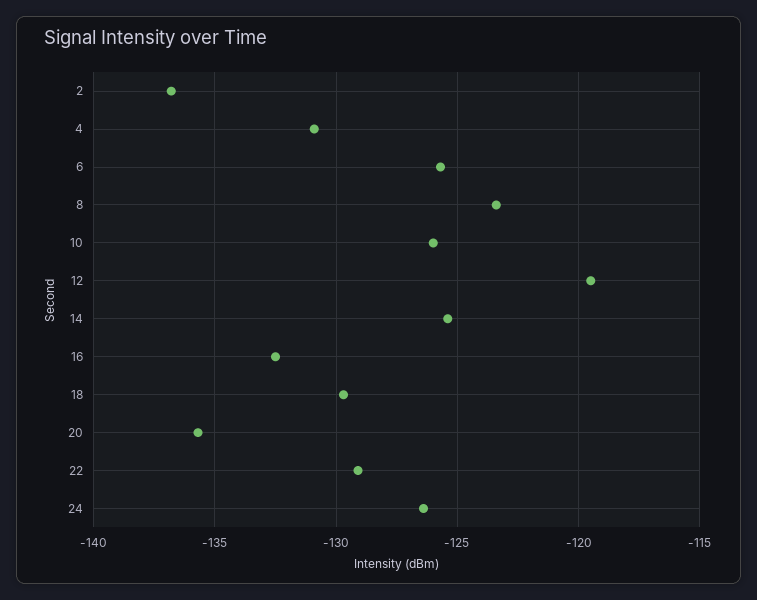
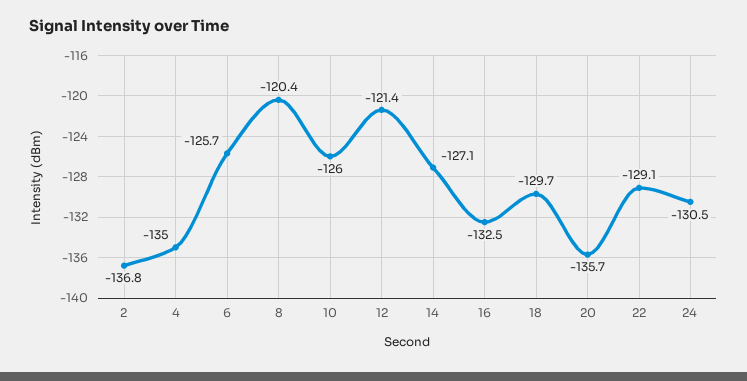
  {
    "2": -136.8,
-   "4": -131,
+   "4": -135,
    "6": -125.7,
-   "8": -123.5,
+   "8": -120.4,
    "10": -126,
-   "12": -119.5,
+   "12": -121.4,
-   "14": -125.5,
+   "14": -127.1,
    "16": -132.5,
    "18": -129.7,
    "20": -135.7,
    "22": -129.1,
-   "24": -126.5
+   "24": -130.5
  }

